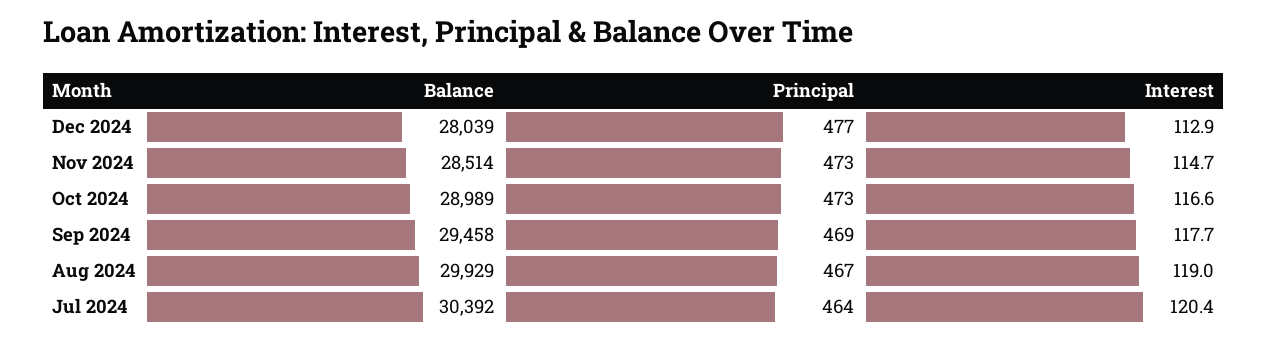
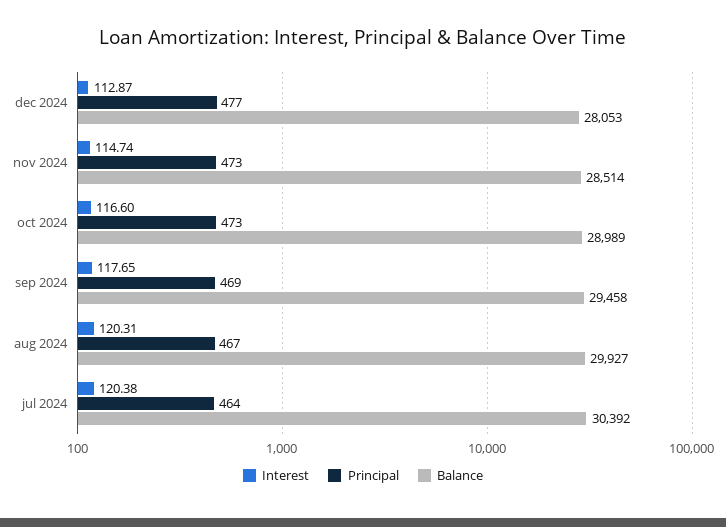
  {
    "Balance": {
-     "Dec 2024": 28039,
+     "Dec 2024": 28053,
      "Nov 2024": 28514,
      "Oct 2024": 28989,
      "Sep 2024": 29458,
-     "Aug 2024": 29929,
+     "Aug 2024": 29927,
      "Jul 2024": 30392
    },
    "Principal": {
      "Dec 2024": 477,
      "Nov 2024": 473,
      "Oct 2024": 473,
      "Sep 2024": 469,
      "Aug 2024": 467,
      "Jul 2024": 464
    },
    "Interest": {
      "Dec 2024": 112.87,
      "Nov 2024": 114.74,
      "Oct 2024": 116.6,
      "Sep 2024": 117.65,
-     "Aug 2024": 119,
+     "Aug 2024": 120.31,
      "Jul 2024": 120.38
    }
  }

